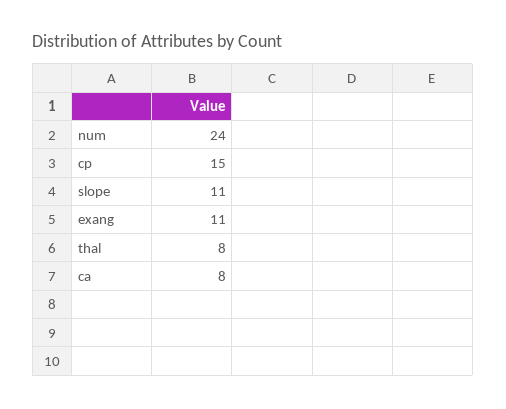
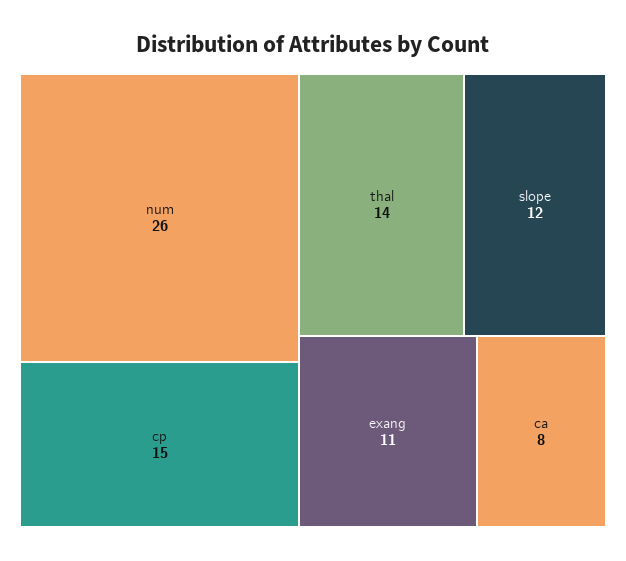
  {
-   "num": 24,
+   "num": 26,
    "cp": 15,
-   "slope": 11,
+   "slope": 12,
    "exang": 11,
-   "thal": 8,
+   "thal": 14,
    "ca": 8
  }

